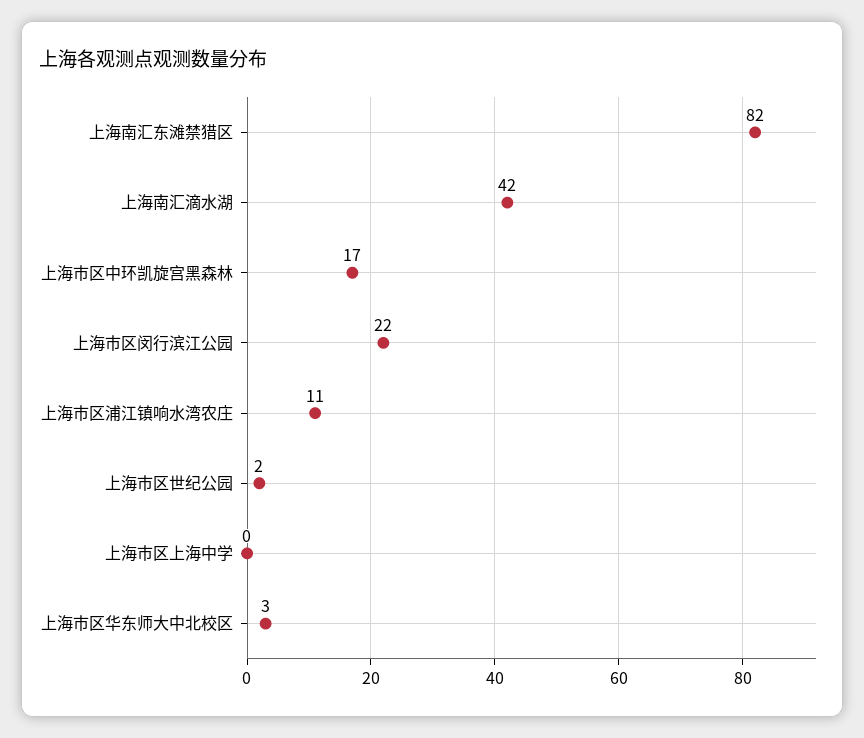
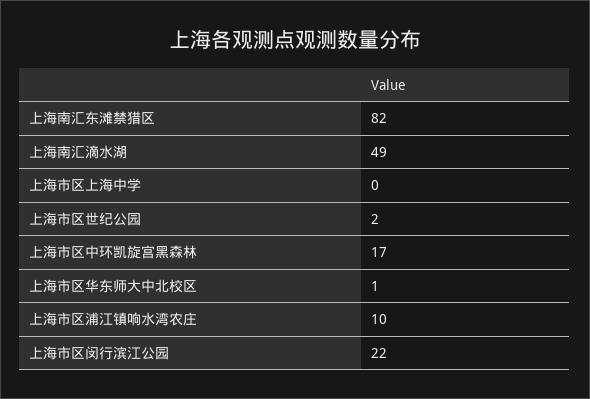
  {
    "上海南汇东滩禁猎区": 82,
-   "上海南汇滴水湖": 42,
+   "上海南汇滴水湖": 49,
    "上海市区中环凯旋宫黑森林": 17,
    "上海市区闵行滨江公园": 22,
-   "上海市区浦江镇响水湾农庄": 11,
+   "上海市区浦江镇响水湾农庄": 10,
    "上海市区世纪公园": 2,
    "上海市区上海中学": 0,
-   "上海市区华东师大中北校区": 3
+   "上海市区华东师大中北校区": 1
  }

